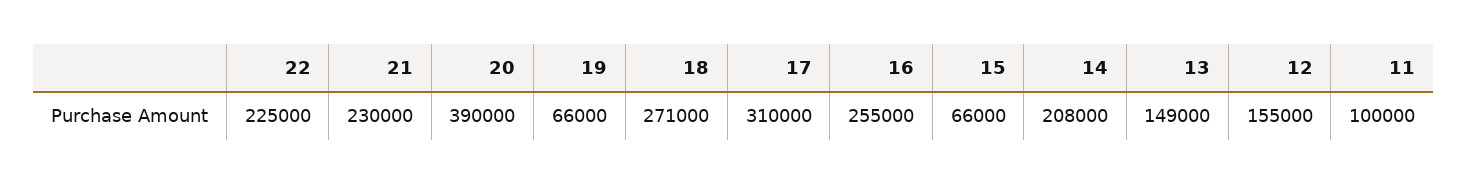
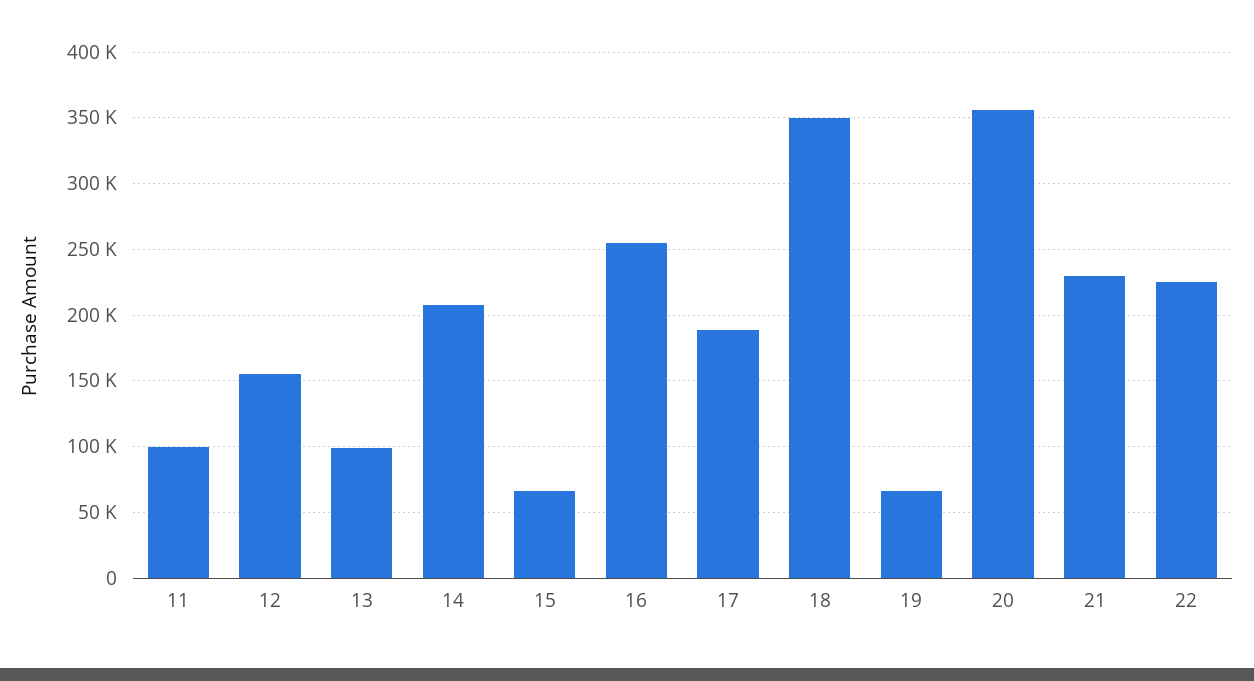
  {
    "22": 225000,
    "21": 230000,
-   "20": 390000,
+   "20": 355000,
    "19": 66000,
-   "18": 271000,
+   "18": 350000,
-   "17": 310000,
+   "17": 190000,
    "16": 255000,
    "15": 66000,
    "14": 208000,
-   "13": 149000,
+   "13": 100000,
    "12": 155000,
    "11": 100000
  }

